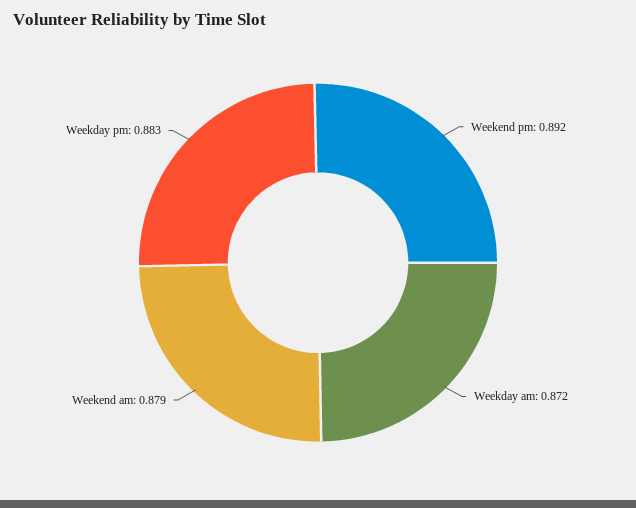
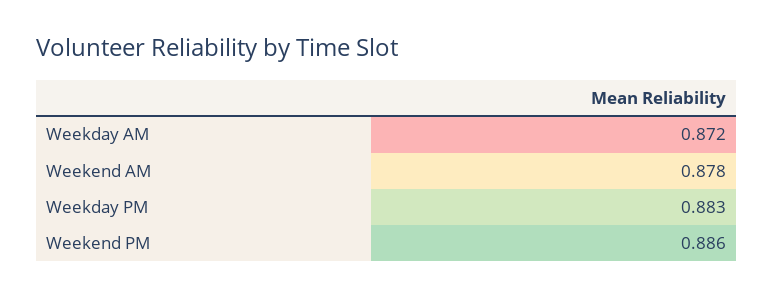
  {
-   "Weekend pm": 0.892,
+   "Weekend pm": 0.886,
    "Weekday am": 0.872,
-   "Weekend am": 0.879,
+   "Weekend am": 0.878,
    "Weekday pm": 0.883
  }

